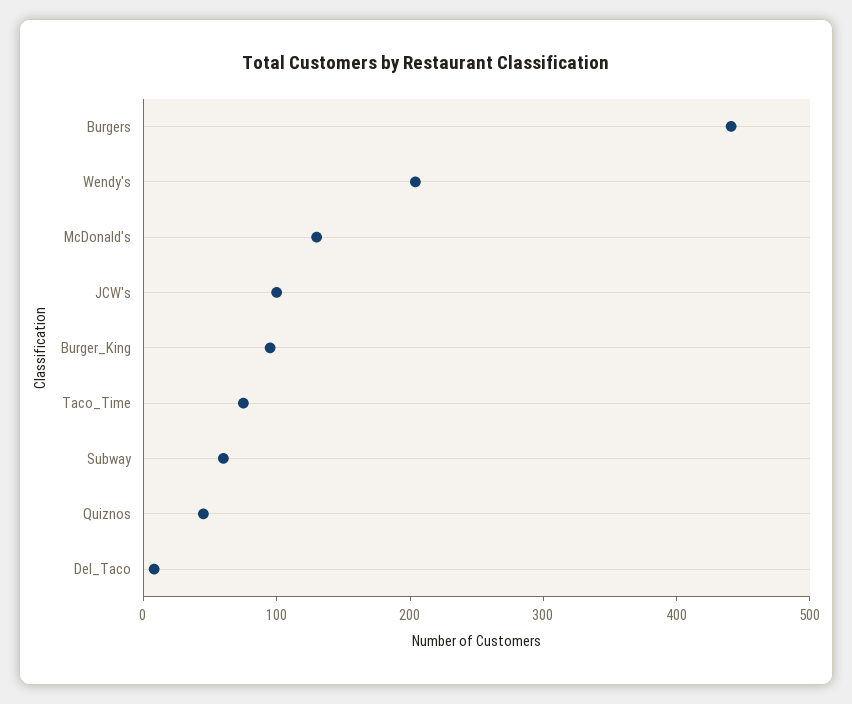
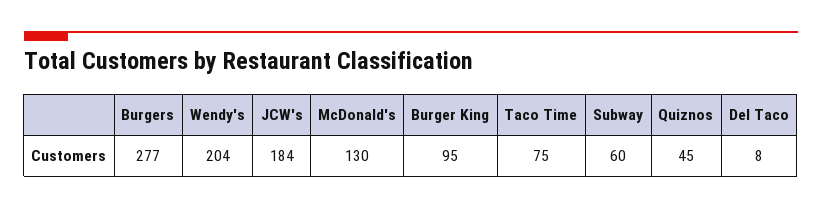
  {
-   "Burgers": 440,
+   "Burgers": 277,
    "Wendy's": 204,
    "McDonald's": 130,
-   "JCW's": 100,
+   "JCW's": 184,
    "Burger_King": 95,
    "Taco_Time": 75,
    "Subway": 60,
    "Quiznos": 45,
    "Del_Taco": 8
  }

